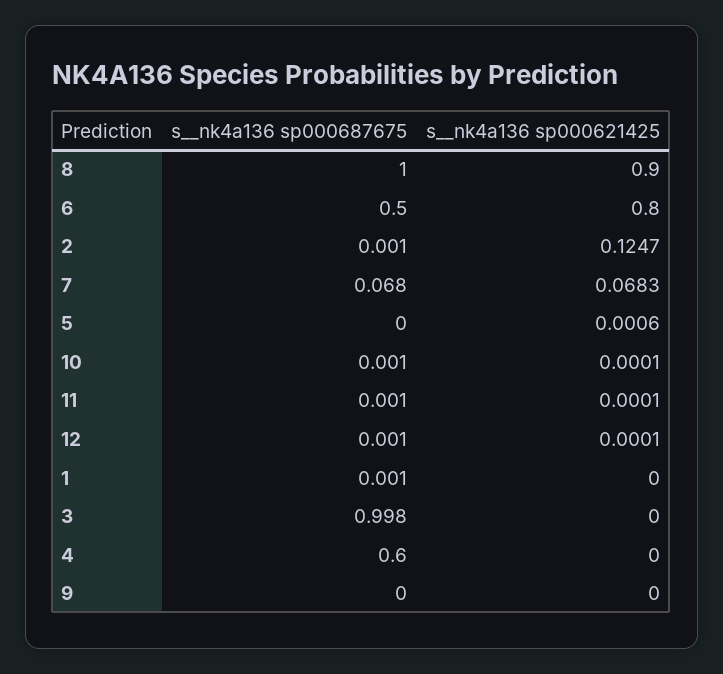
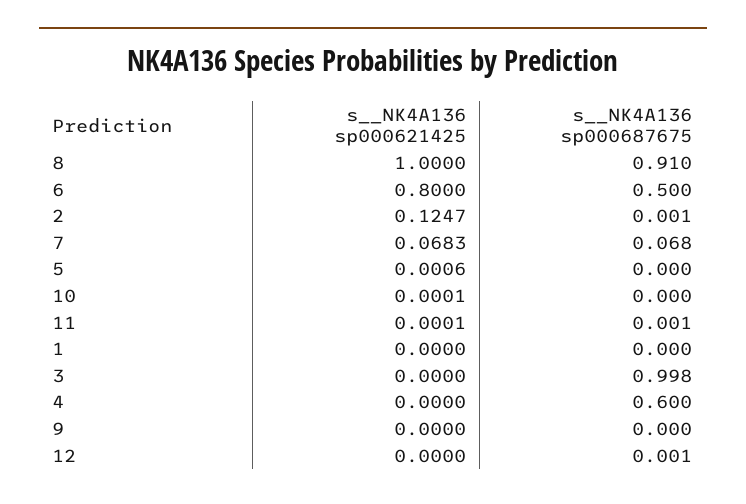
  {
    "s__nk4a136 sp000687675": {
-     "8": 1,
+     "8": 0.91,
      "6": 0.5,
      "2": 0.001,
      "7": 0.068,
      "5": 0,
-     "10": 0.001,
+     "10": 0,
      "11": 0.001,
      "12": 0.001,
-     "1": 0.001,
+     "1": 0,
      "3": 0.998,
      "4": 0.6,
      "9": 0
    },
    "s__nk4a136 sp000621425": {
-     "8": 0.9,
+     "8": 1,
      "6": 0.8,
      "2": 0.1247,
      "7": 0.0683,
      "5": 0.0006,
      "10": 0.0001,
      "11": 0.0001,
-     "12": 0.0001,
+     "12": 0,
      "1": 0,
      "3": 0,
      "4": 0,
      "9": 0
    }
  }

